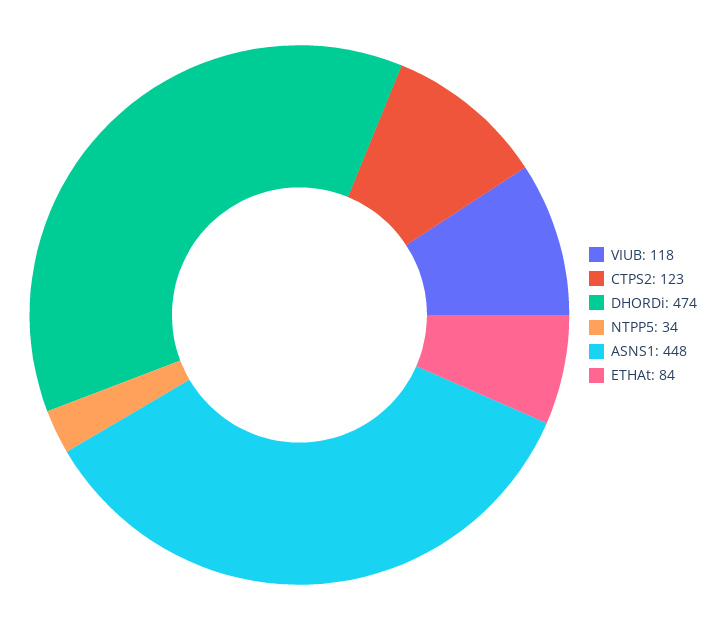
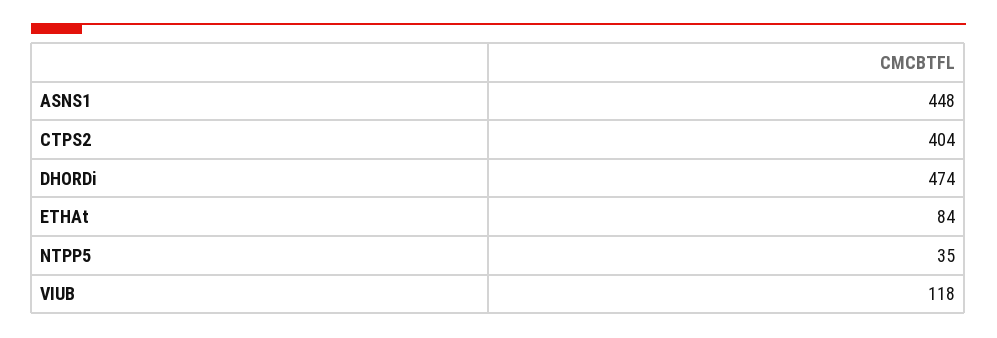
  {
    "VIUB": 118,
-   "CTPS2": 123,
+   "CTPS2": 404,
    "DHORDi": 474,
-   "NTPP5": 34,
+   "NTPP5": 35,
    "ASNS1": 448,
    "ETHAt": 84
  }

